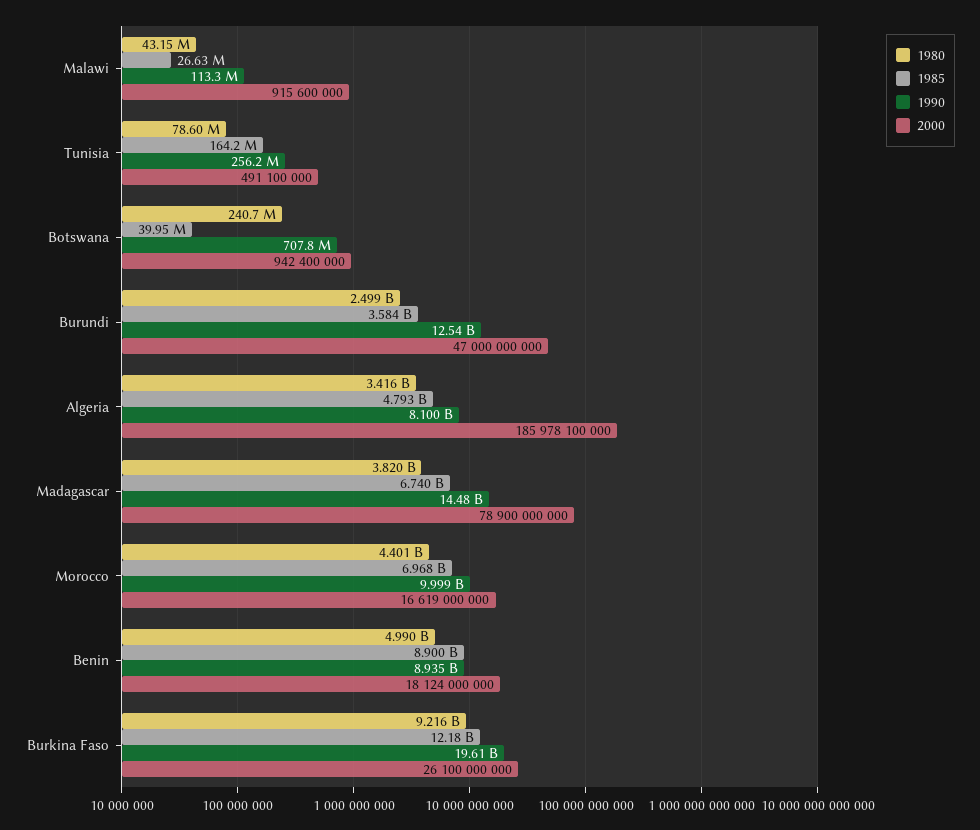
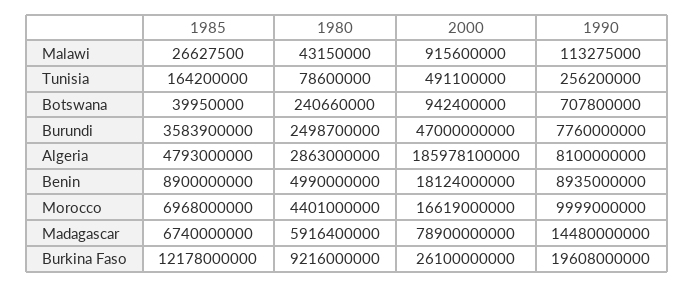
  {
    "1980": {
      "Malawi": 43150000,
      "Tunisia": 78600000,
      "Botswana": 240660000,
      "Burundi": 2498700000,
-     "Algeria": 3416000000,
+     "Algeria": 2863000000,
-     "Madagascar": 3820000000,
+     "Madagascar": 5916400000,
      "Morocco": 4401000000,
      "Benin": 4990000000,
      "Burkina Faso": 9216000000
    },
    "1985": {
      "Malawi": 26627500,
      "Tunisia": 164200000,
      "Botswana": 39950000,
      "Burundi": 3583900000,
      "Algeria": 4793000000,
      "Madagascar": 6740000000,
      "Morocco": 6968000000,
      "Benin": 8900000000,
      "Burkina Faso": 12178000000
    },
    "1990": {
      "Malawi": 113275000,
      "Tunisia": 256200000,
      "Botswana": 707800000,
-     "Burundi": 12540000000,
+     "Burundi": 7760000000,
      "Algeria": 8100000000,
      "Madagascar": 14480000000,
      "Morocco": 9999000000,
      "Benin": 8935000000,
      "Burkina Faso": 19608000000
    },
    "2000": {
      "Malawi": 915600000,
      "Tunisia": 491100000,
      "Botswana": 942400000,
      "Burundi": 47000000000,
      "Algeria": 185978100000,
      "Madagascar": 78900000000,
      "Morocco": 16619000000,
      "Benin": 18124000000,
      "Burkina Faso": 26100000000
    }
  }

